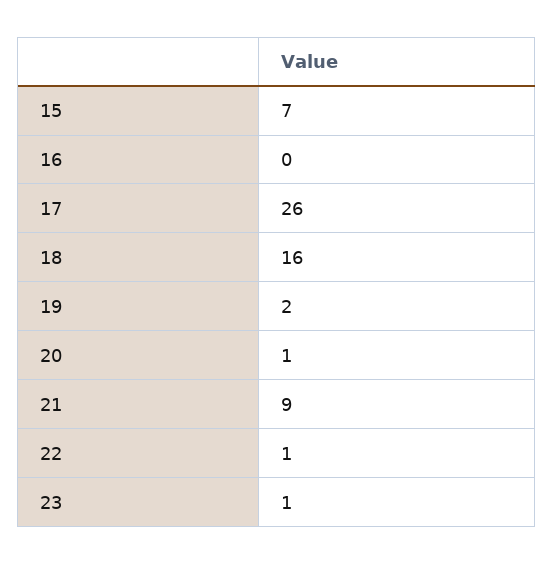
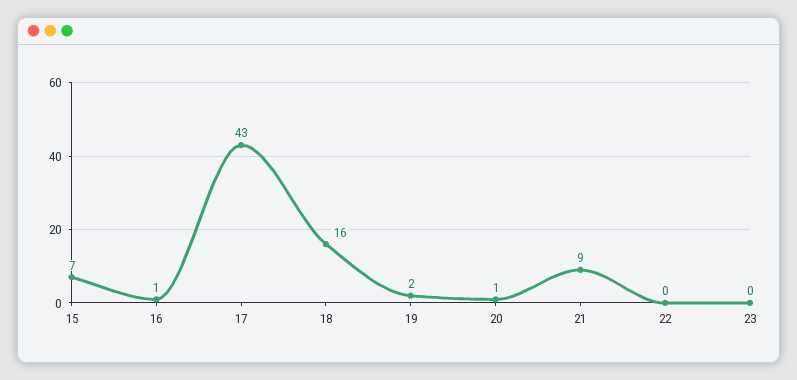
  {
    "15": 7,
-   "16": 0,
+   "16": 1,
-   "17": 26,
+   "17": 43,
    "18": 16,
    "19": 2,
    "20": 1,
    "21": 9,
-   "22": 1,
+   "22": 0,
-   "23": 1
+   "23": 0
  }

